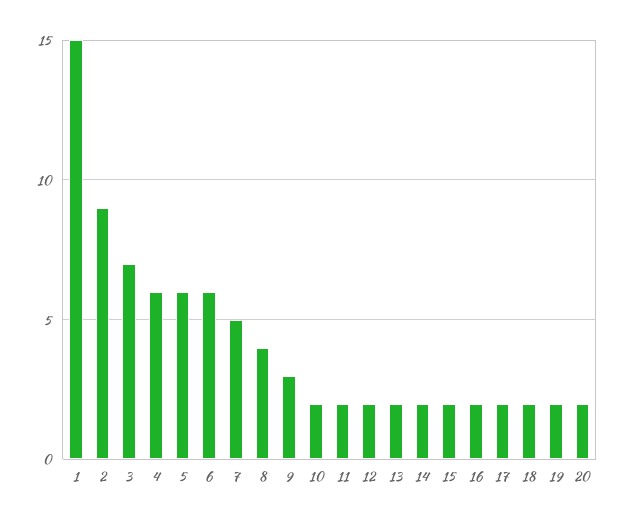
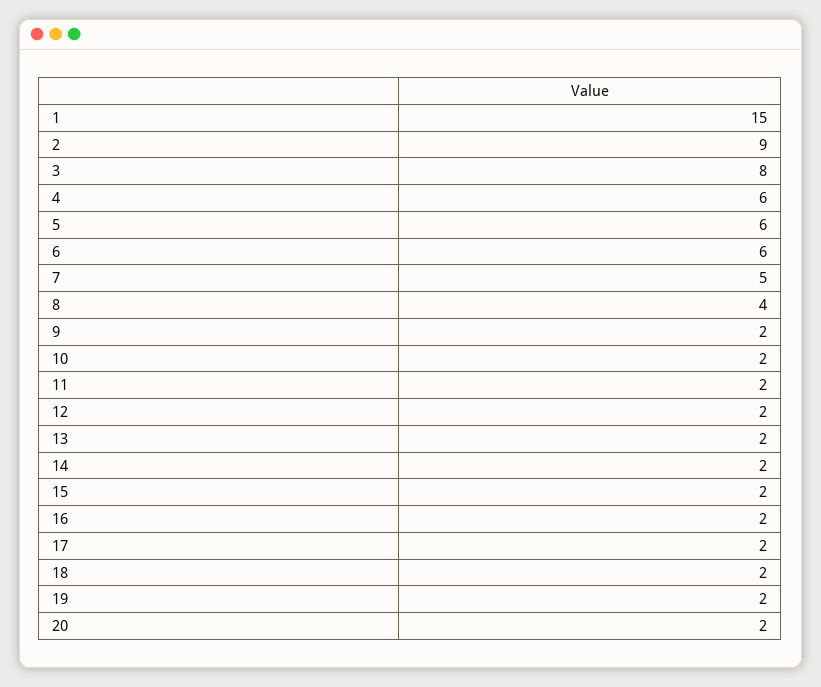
  {
    "1": 15,
    "2": 9,
-   "3": 7,
+   "3": 8,
    "4": 6,
    "5": 6,
    "6": 6,
    "7": 5,
    "8": 4,
-   "9": 3,
+   "9": 2,
    "10": 2,
    "11": 2,
    "12": 2,
    "13": 2,
    "14": 2,
    "15": 2,
    "16": 2,
    "17": 2,
    "18": 2,
    "19": 2,
    "20": 2
  }

